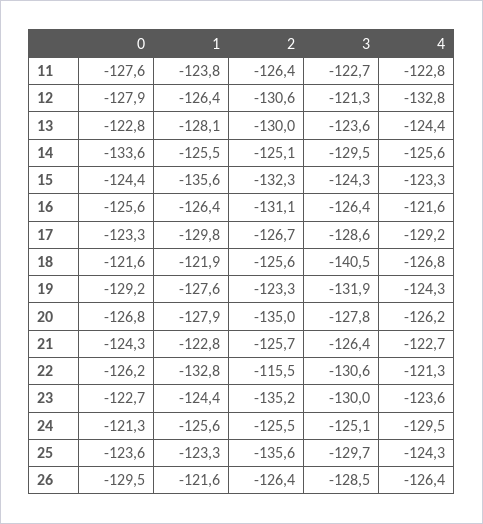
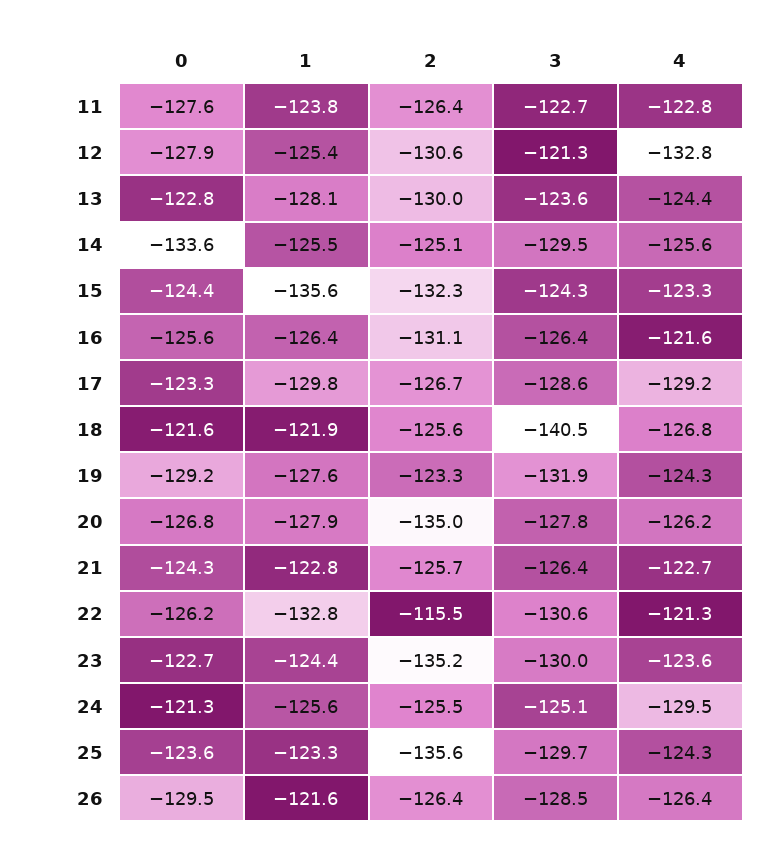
  {
    "0": {
      "11": -127.6,
      "12": -127.9,
      "13": -122.8,
      "14": -133.6,
      "15": -124.4,
      "16": -125.6,
      "17": -123.3,
      "18": -121.6,
      "19": -129.2,
      "20": -126.8,
      "21": -124.3,
      "22": -126.2,
      "23": -122.7,
      "24": -121.3,
      "25": -123.6,
      "26": -129.5
    },
    "1": {
      "11": -123.8,
-     "12": -126.4,
+     "12": -125.4,
      "13": -128.1,
      "14": -125.5,
      "15": -135.6,
      "16": -126.4,
      "17": -129.8,
      "18": -121.9,
      "19": -127.6,
      "20": -127.9,
      "21": -122.8,
      "22": -132.8,
      "23": -124.4,
      "24": -125.6,
      "25": -123.3,
      "26": -121.6
    },
    "2": {
      "11": -126.4,
      "12": -130.6,
      "13": -130,
      "14": -125.1,
      "15": -132.3,
      "16": -131.1,
      "17": -126.7,
      "18": -125.6,
      "19": -123.3,
      "20": -135,
      "21": -125.7,
      "22": -115.5,
      "23": -135.2,
      "24": -125.5,
      "25": -135.6,
      "26": -126.4
    },
    "3": {
      "11": -122.7,
      "12": -121.3,
      "13": -123.6,
      "14": -129.5,
      "15": -124.3,
      "16": -126.4,
      "17": -128.6,
      "18": -140.5,
      "19": -131.9,
      "20": -127.8,
      "21": -126.4,
      "22": -130.6,
      "23": -130,
      "24": -125.1,
      "25": -129.7,
      "26": -128.5
    },
    "4": {
      "11": -122.8,
      "12": -132.8,
      "13": -124.4,
      "14": -125.6,
      "15": -123.3,
      "16": -121.6,
      "17": -129.2,
      "18": -126.8,
      "19": -124.3,
      "20": -126.2,
      "21": -122.7,
      "22": -121.3,
      "23": -123.6,
      "24": -129.5,
      "25": -124.3,
      "26": -126.4
    }
  }

